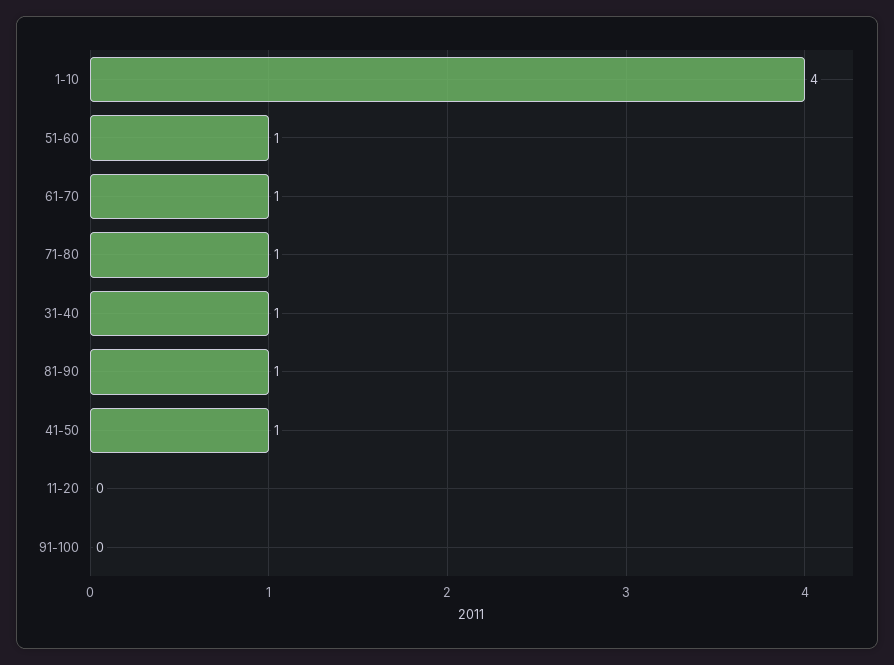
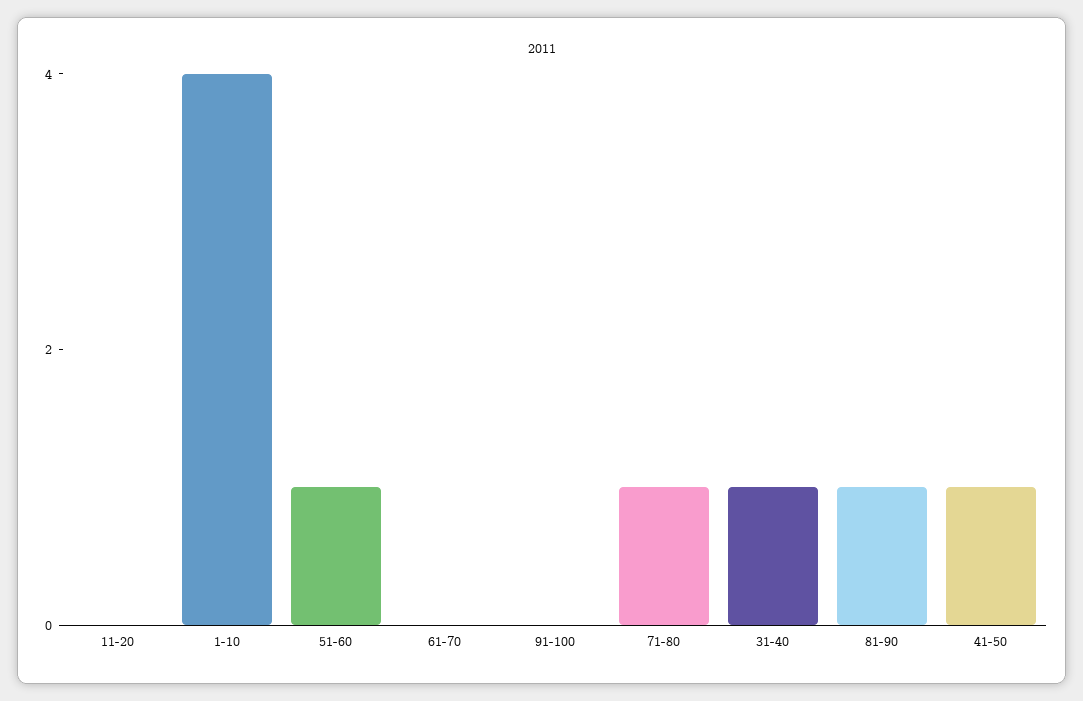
  {
    "1-10": 4,
    "51-60": 1,
-   "61-70": 1,
+   "61-70": 0,
    "71-80": 1,
    "31-40": 1,
    "81-90": 1,
    "41-50": 1,
    "11-20": 0,
    "91-100": 0
  }

